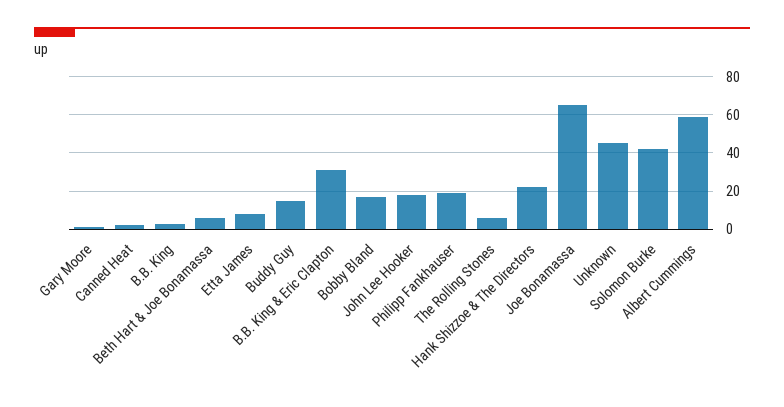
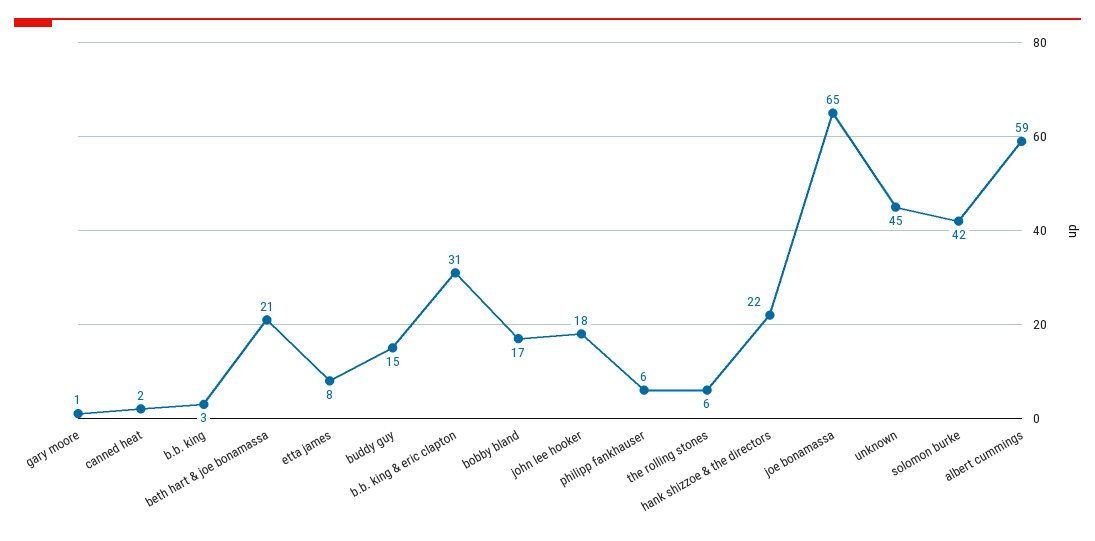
  {
    "Gary Moore": 1,
    "Canned Heat": 2,
    "B.B. King": 3,
-   "Beth Hart & Joe Bonamassa": 5,
+   "Beth Hart & Joe Bonamassa": 21,
    "Etta James": 8,
    "Buddy Guy": 15,
    "B.B. King & Eric Clapton": 31,
    "Bobby Bland": 17,
    "John Lee Hooker": 18,
-   "Philipp Fankhauser": 20,
+   "Philipp Fankhauser": 6,
    "The Rolling Stones": 6,
    "Hank Shizzoe & The Directors": 22,
    "Joe Bonamassa": 65,
    "Unknown": 45,
    "Solomon Burke": 42,
    "Albert Cummings": 59
  }

